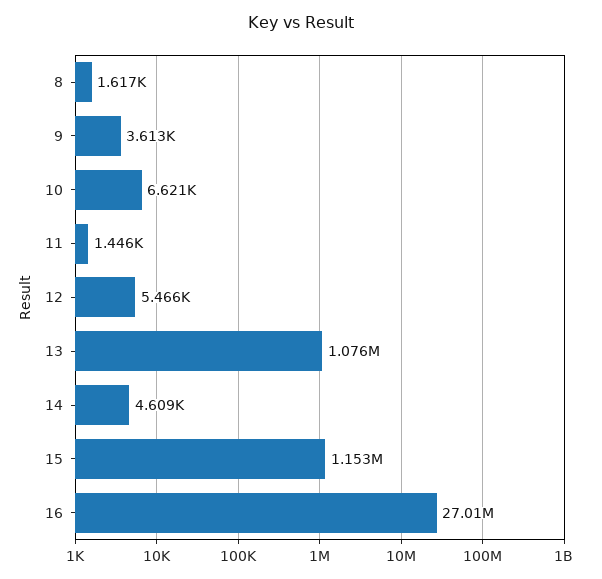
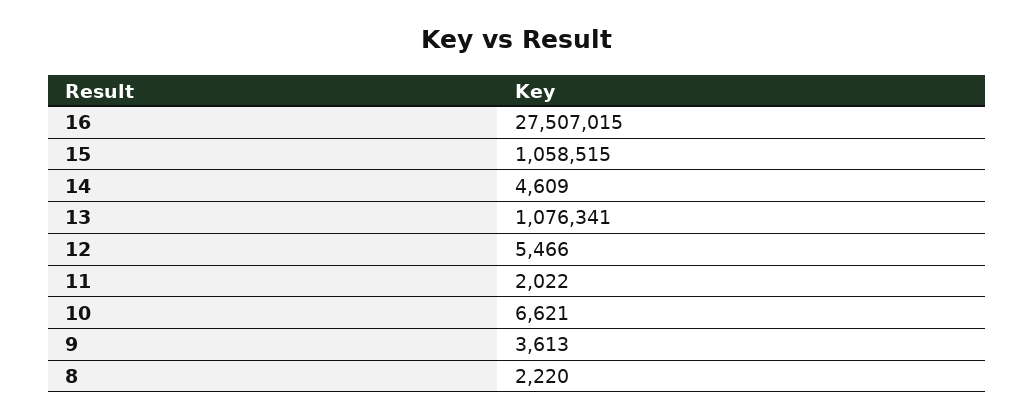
  {
-   "8": 1617,
+   "8": 2220,
    "9": 3613,
    "10": 6621,
-   "11": 1446,
+   "11": 2022,
    "12": 5466,
    "13": 1076341,
    "14": 4609,
-   "15": 1153000,
+   "15": 1058515,
-   "16": 27010000
+   "16": 27507015
  }

